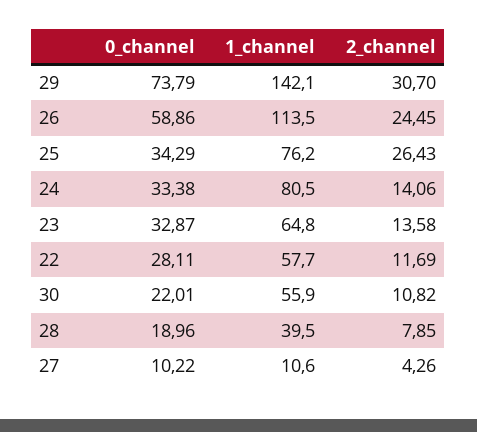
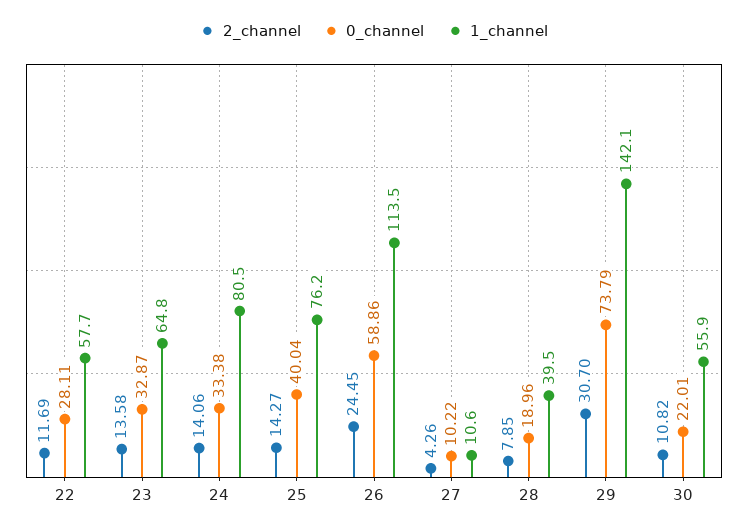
  {
    "0_channel": {
      "29": 73.79,
      "26": 58.86,
-     "25": 34.29,
+     "25": 40.04,
      "24": 33.38,
      "23": 32.87,
      "22": 28.11,
      "30": 22.01,
      "28": 18.96,
      "27": 10.22
    },
    "1_channel": {
      "29": 142.1,
      "26": 113.5,
      "25": 76.2,
      "24": 80.5,
      "23": 64.8,
      "22": 57.7,
      "30": 55.9,
      "28": 39.5,
      "27": 10.6
    },
    "2_channel": {
      "29": 30.7,
      "26": 24.45,
-     "25": 26.43,
+     "25": 14.27,
      "24": 14.06,
      "23": 13.58,
      "22": 11.69,
      "30": 10.82,
      "28": 7.85,
      "27": 4.26
    }
  }

